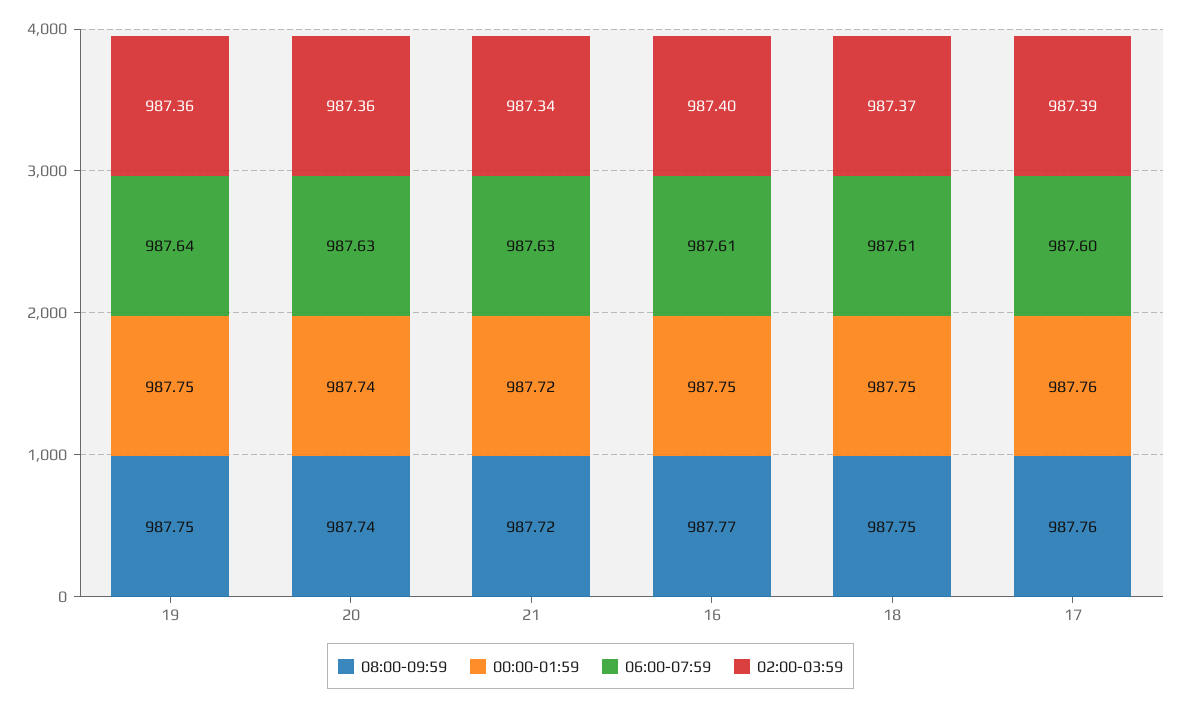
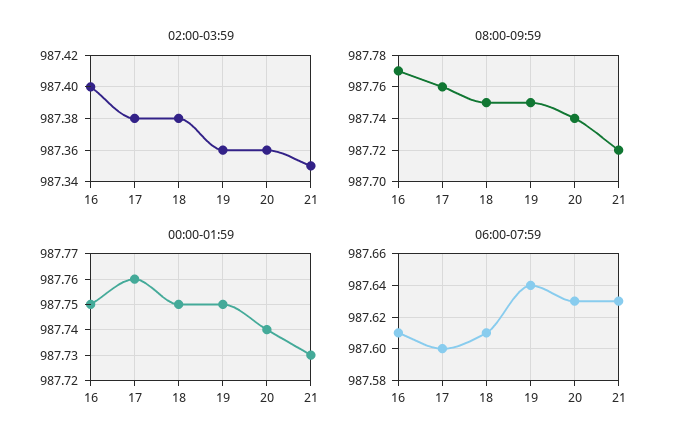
  {
    "08:00-09:59": {
      "19": 987.75,
      "20": 987.74,
      "21": 987.72,
      "16": 987.77,
      "18": 987.75,
      "17": 987.76
    },
    "00:00-01:59": {
      "19": 987.75,
      "20": 987.74,
-     "21": 987.72,
+     "21": 987.73,
      "16": 987.75,
      "18": 987.75,
      "17": 987.76
    },
    "06:00-07:59": {
      "19": 987.64,
      "20": 987.63,
      "21": 987.63,
      "16": 987.61,
      "18": 987.61,
      "17": 987.6
    },
    "02:00-03:59": {
      "19": 987.36,
      "20": 987.36,
-     "21": 987.34,
+     "21": 987.35,
      "16": 987.4,
-     "18": 987.37,
+     "18": 987.38,
-     "17": 987.39
+     "17": 987.38
    }
  }

